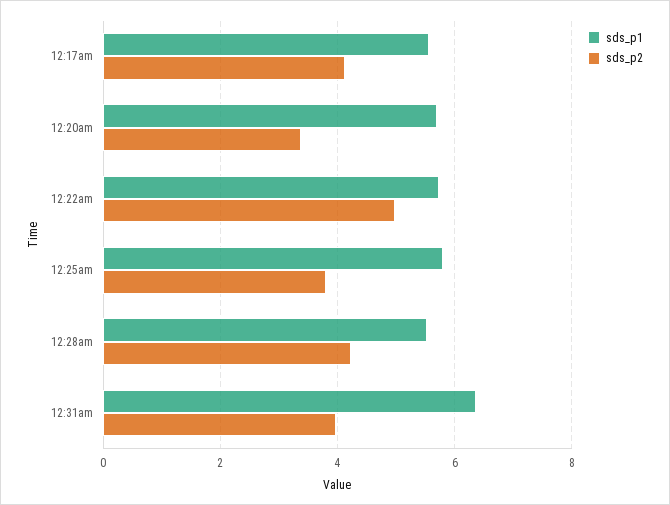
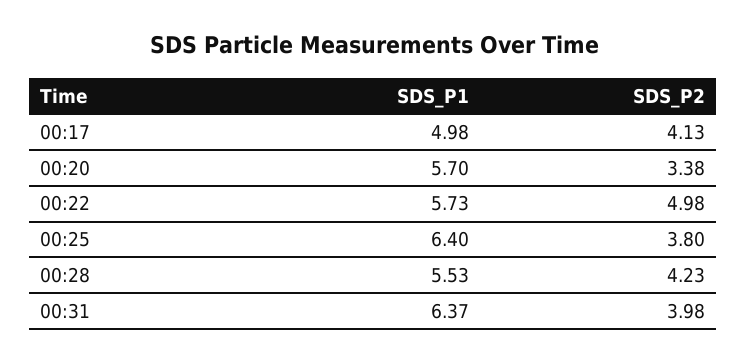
  {
    "sds_p1": {
-     "12:17am": 5.6,
+     "12:17am": 4.98,
      "12:20am": 5.7,
      "12:22am": 5.73,
-     "12:25am": 5.8,
+     "12:25am": 6.4,
      "12:28am": 5.53,
      "12:31am": 6.37
    },
    "sds_p2": {
      "12:17am": 4.13,
      "12:20am": 3.38,
      "12:22am": 4.98,
      "12:25am": 3.8,
      "12:28am": 4.23,
      "12:31am": 3.98
    }
  }

